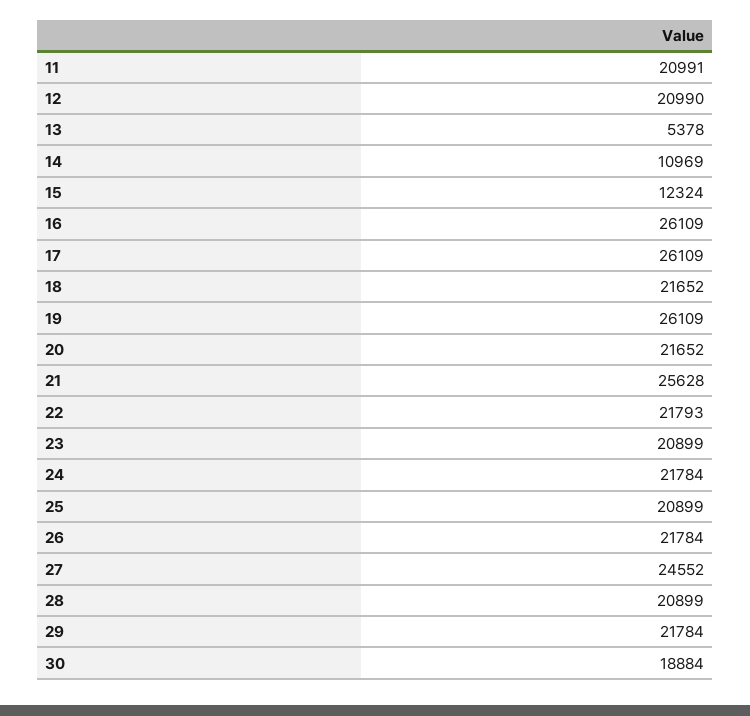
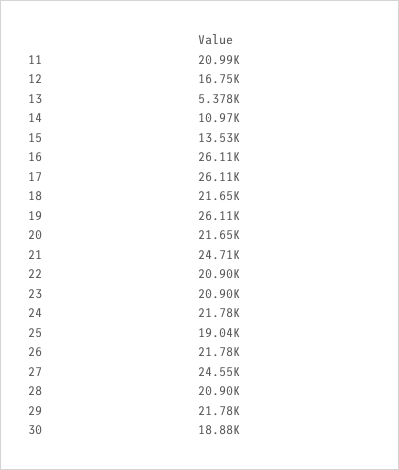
  {
    "11": 20991,
-   "12": 20990,
+   "12": 16750,
    "13": 5378,
    "14": 10969,
-   "15": 12324,
+   "15": 13530,
    "16": 26109,
    "17": 26109,
    "18": 21652,
    "19": 26109,
    "20": 21652,
-   "21": 25628,
+   "21": 24710,
-   "22": 21793,
+   "22": 20900,
    "23": 20899,
    "24": 21784,
-   "25": 20899,
+   "25": 19040,
    "26": 21784,
    "27": 24552,
    "28": 20899,
    "29": 21784,
    "30": 18884
  }

